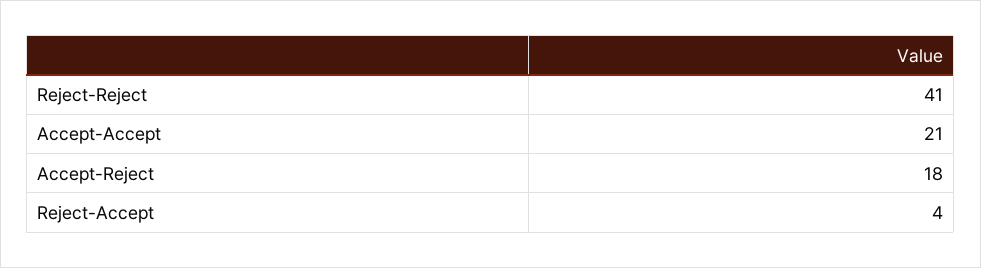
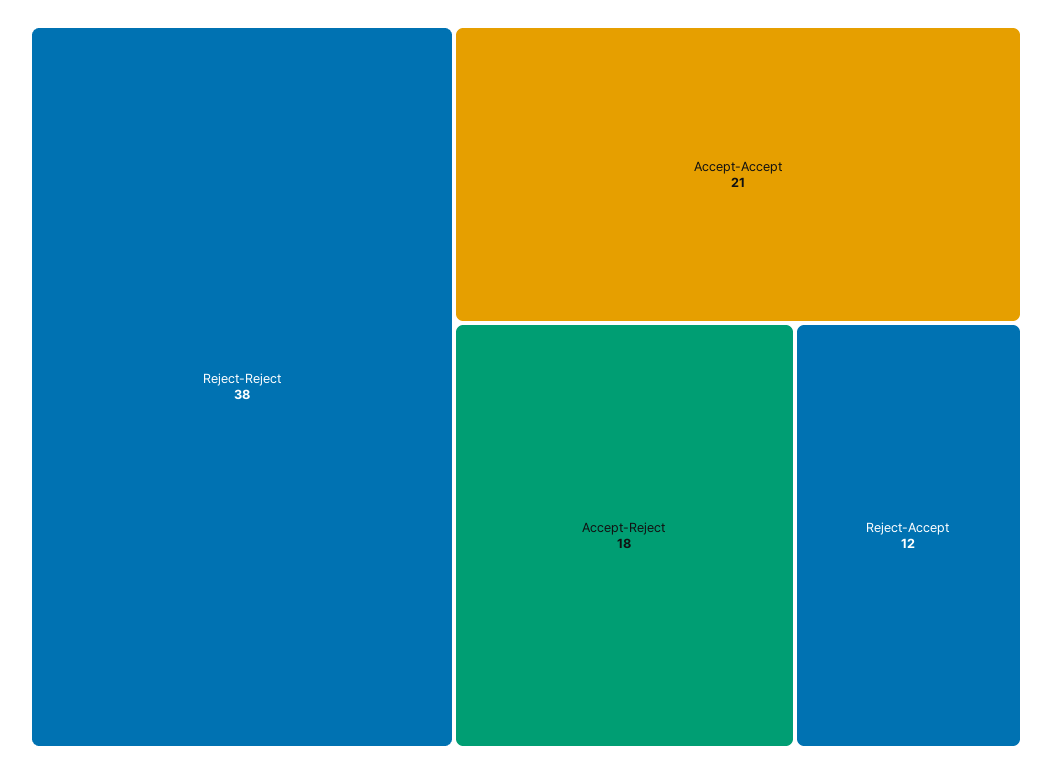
  {
-   "Reject-Reject": 41,
+   "Reject-Reject": 38,
    "Accept-Accept": 21,
    "Accept-Reject": 18,
-   "Reject-Accept": 4
+   "Reject-Accept": 12
  }

